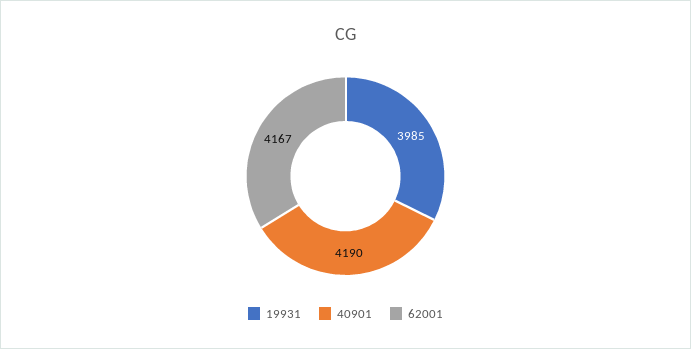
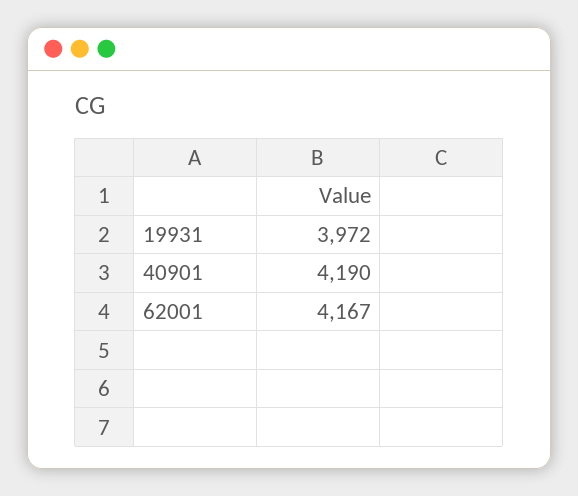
  {
-   "19931": 3985,
+   "19931": 3972,
    "40901": 4190,
    "62001": 4167
  }

